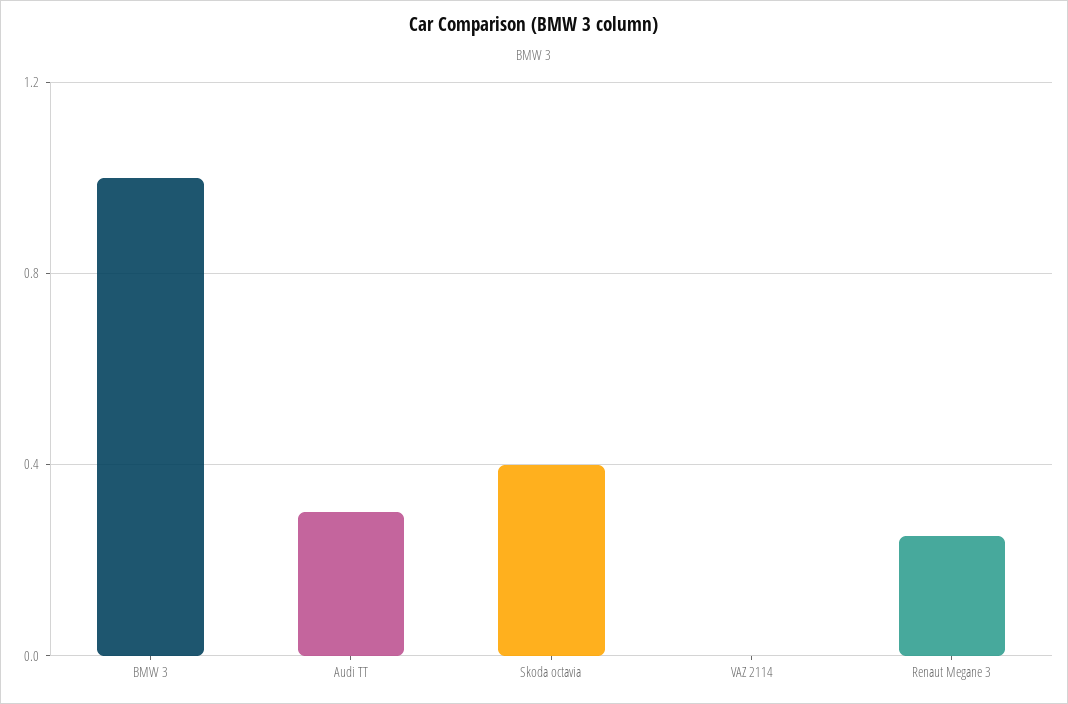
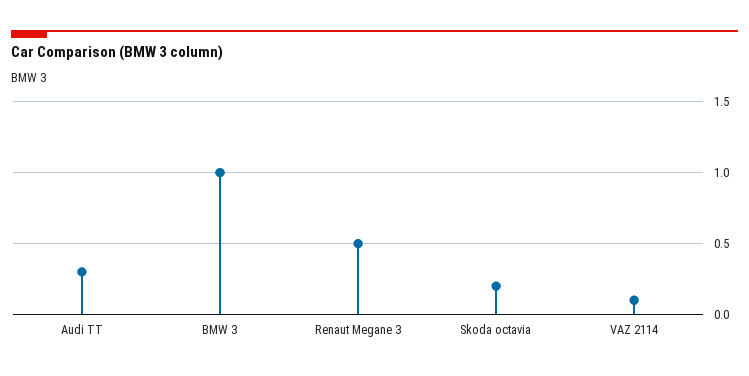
  {
    "BMW 3": 1,
    "Audi TT": 0.3,
-   "Skoda octavia": 0.4,
+   "Skoda octavia": 0.2,
-   "VAZ 2114": 0,
+   "VAZ 2114": 0.1,
-   "Renaut Megane 3": 0.25
+   "Renaut Megane 3": 0.5
  }

